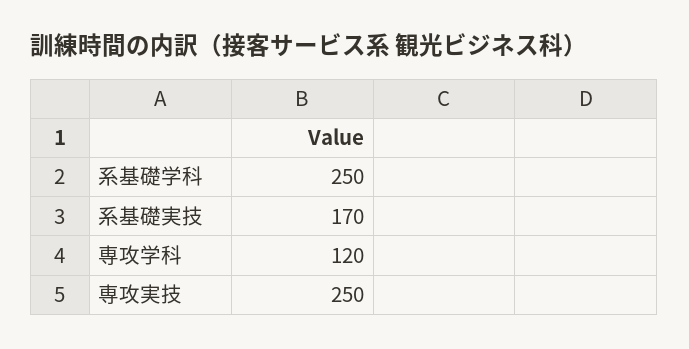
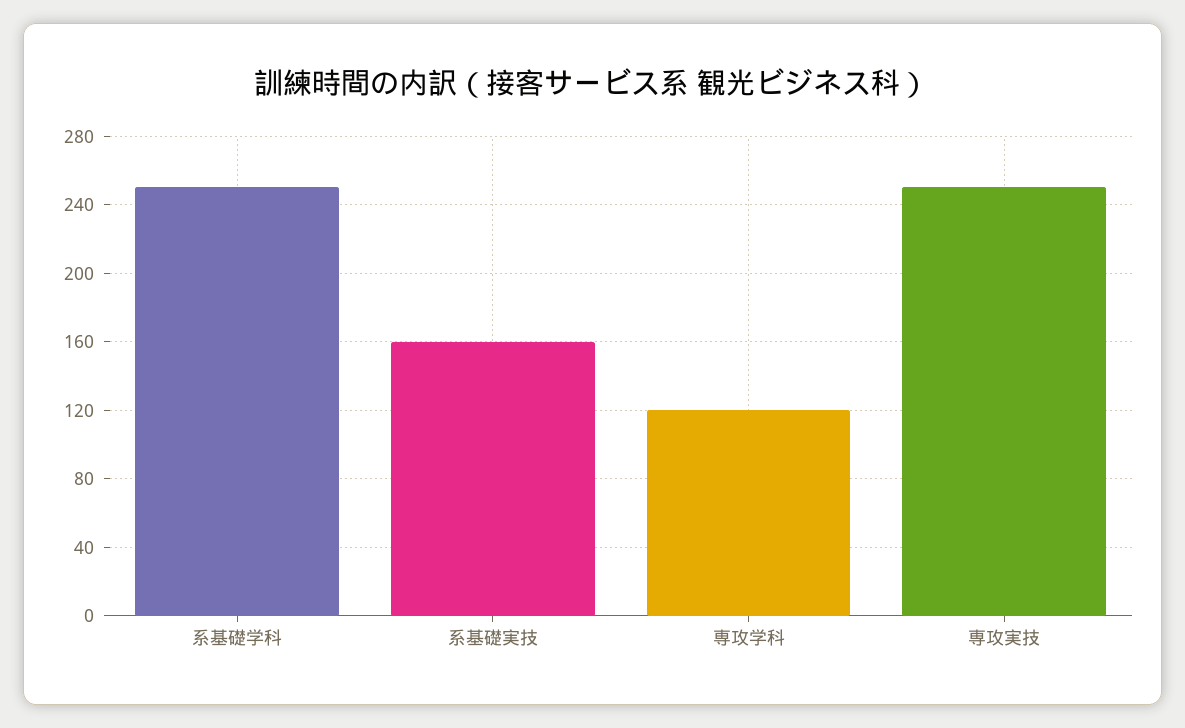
  {
    "系基礎学科": 250,
-   "系基礎実技": 170,
+   "系基礎実技": 160,
    "専攻学科": 120,
    "専攻実技": 250
  }

